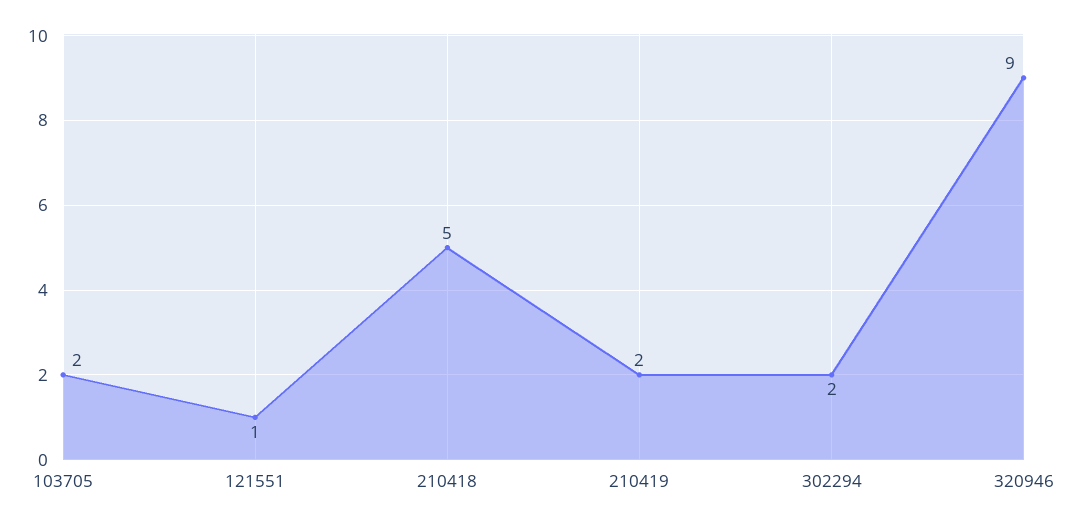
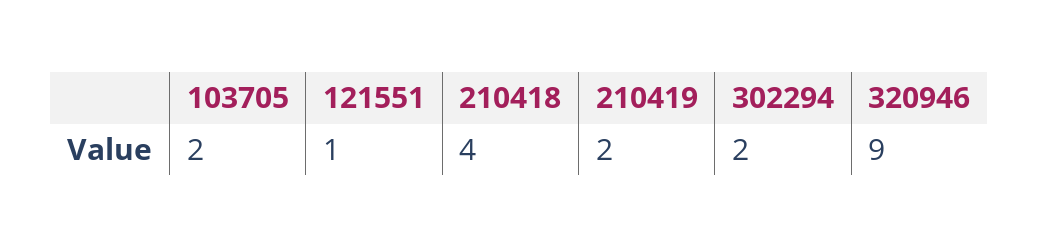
  {
    "103705": 2,
    "121551": 1,
-   "210418": 5,
+   "210418": 4,
    "210419": 2,
    "302294": 2,
    "320946": 9
  }

